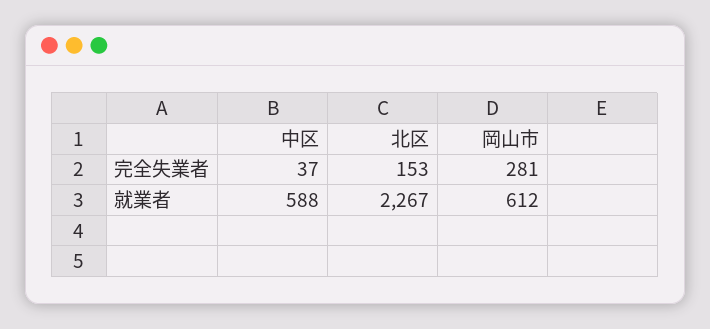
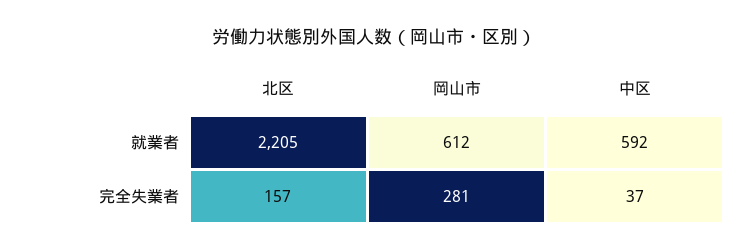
  {
    "中区": {
      "完全失業者": 37,
-     "就業者": 588
+     "就業者": 592
    },
    "北区": {
-     "完全失業者": 153,
+     "完全失業者": 157,
-     "就業者": 2267
+     "就業者": 2205
    },
    "岡山市": {
      "完全失業者": 281,
      "就業者": 612
    }
  }

